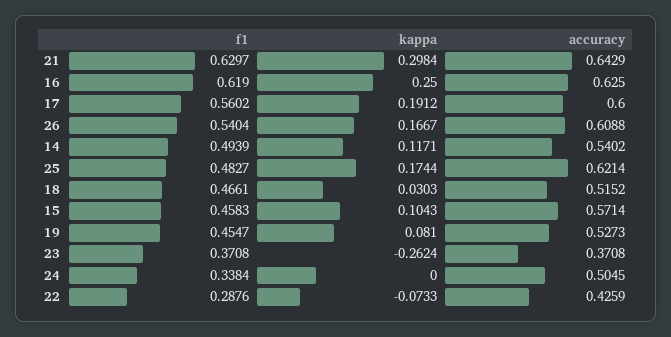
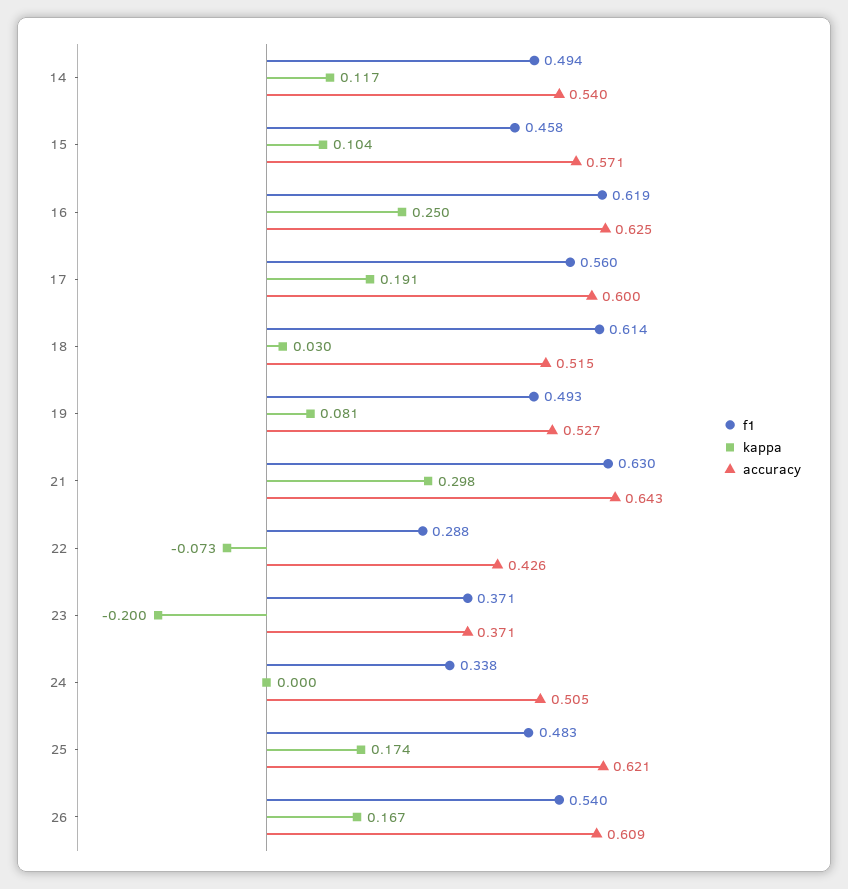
  {
    "f1": {
      "21": 0.6297,
      "16": 0.619,
      "17": 0.5602,
      "26": 0.5404,
      "14": 0.4939,
      "25": 0.4827,
-     "18": 0.4661,
+     "18": 0.614,
      "15": 0.4583,
-     "19": 0.4547,
+     "19": 0.493,
      "23": 0.3708,
      "24": 0.3384,
      "22": 0.2876
    },
    "kappa": {
      "21": 0.2984,
      "16": 0.25,
      "17": 0.1912,
      "26": 0.1667,
      "14": 0.1171,
      "25": 0.1744,
      "18": 0.0303,
      "15": 0.1043,
      "19": 0.081,
-     "23": -0.2624,
+     "23": -0.2,
      "24": 0,
      "22": -0.0733
    },
    "accuracy": {
      "21": 0.6429,
      "16": 0.625,
      "17": 0.6,
      "26": 0.6088,
      "14": 0.5402,
      "25": 0.6214,
      "18": 0.5152,
      "15": 0.5714,
      "19": 0.5273,
      "23": 0.3708,
      "24": 0.5045,
      "22": 0.4259
    }
  }

